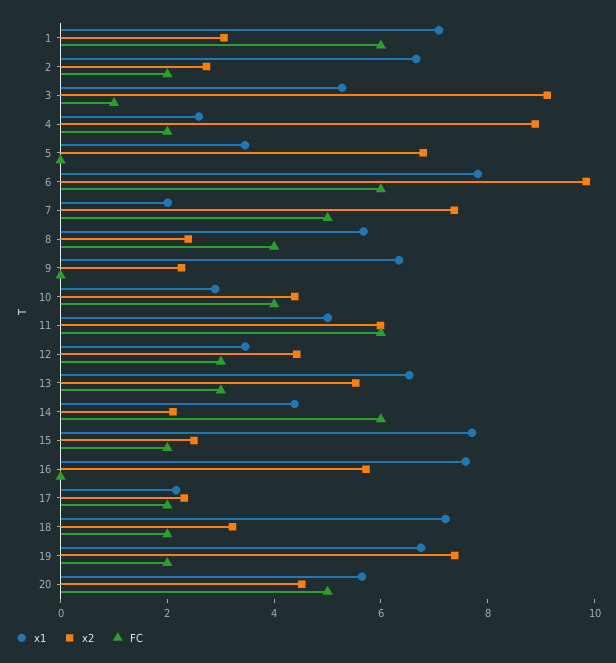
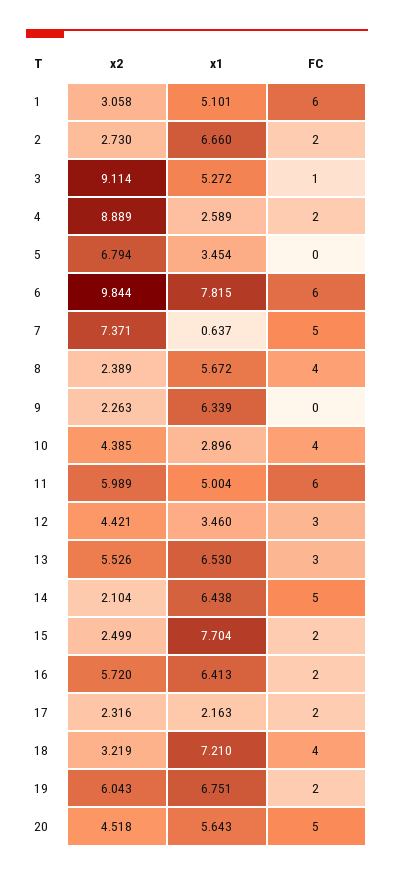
  {
    "x1": {
-     "1": 7,
+     "1": 5.101,
      "2": 6.66,
      "3": 5.272,
      "4": 2.589,
      "5": 3.454,
      "6": 7.815,
-     "7": 2,
+     "7": 0.637,
      "8": 5.672,
      "9": 6.339,
      "10": 2.896,
      "11": 5.004,
      "12": 3.46,
      "13": 6.53,
-     "14": 4.5,
+     "14": 6.438,
      "15": 7.704,
-     "16": 7.5,
+     "16": 6.413,
      "17": 2.163,
      "18": 7.21,
      "19": 6.751,
      "20": 5.643
    },
    "x2": {
      "1": 3.058,
      "2": 2.73,
      "3": 9.114,
      "4": 8.889,
      "5": 6.794,
      "6": 9.844,
      "7": 7.371,
      "8": 2.389,
      "9": 2.263,
      "10": 4.385,
      "11": 5.989,
      "12": 4.421,
      "13": 5.526,
      "14": 2.104,
      "15": 2.499,
      "16": 5.72,
      "17": 2.316,
      "18": 3.219,
-     "19": 7.5,
+     "19": 6.043,
      "20": 4.518
    },
    "FC": {
      "1": 6,
      "2": 2,
      "3": 1,
      "4": 2,
      "5": 0,
      "6": 6,
      "7": 5,
      "8": 4,
      "9": 0,
      "10": 4,
      "11": 6,
      "12": 3,
      "13": 3,
-     "14": 6,
+     "14": 5,
      "15": 2,
-     "16": 0,
+     "16": 2,
      "17": 2,
-     "18": 2,
+     "18": 4,
      "19": 2,
      "20": 5
    }
  }

